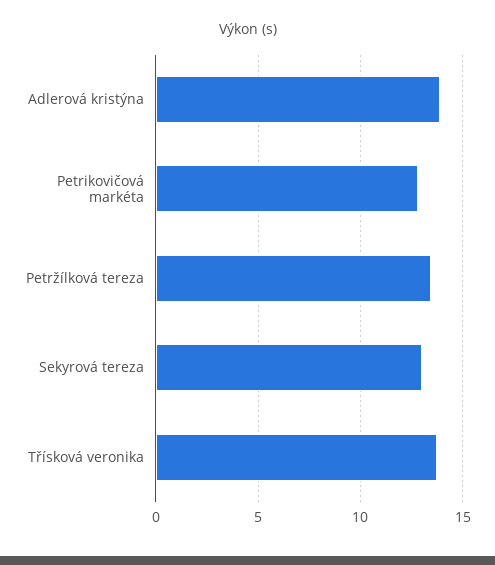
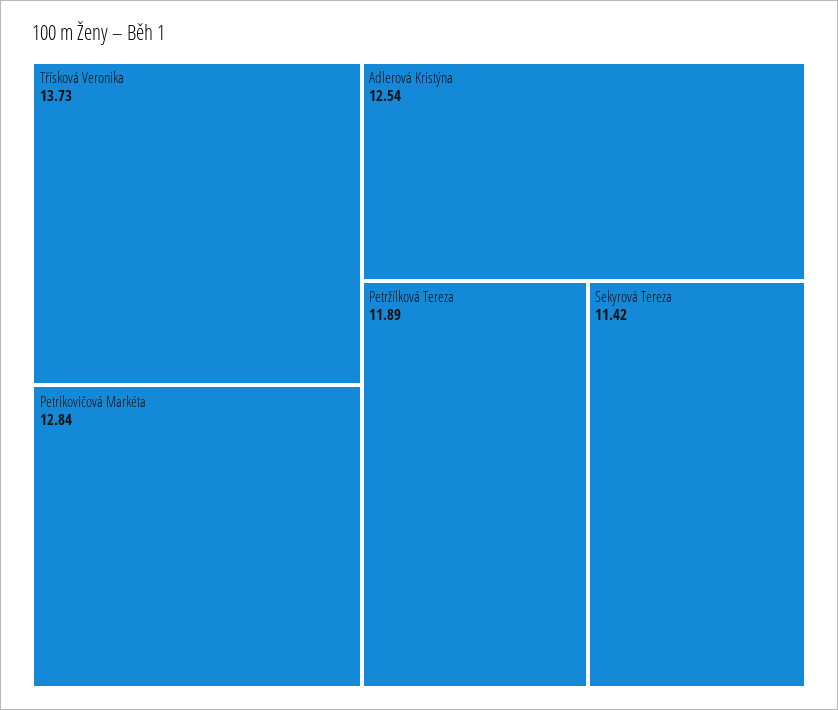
  {
-   "Adlerová kristýna": 14,
+   "Adlerová kristýna": 12.54,
    "Petrikovičová markéta": 12.84,
-   "Petržílková tereza": 13.5,
+   "Petržílková tereza": 11.89,
-   "Sekyrová tereza": 13,
+   "Sekyrová tereza": 11.42,
    "Třísková veronika": 13.73
  }

